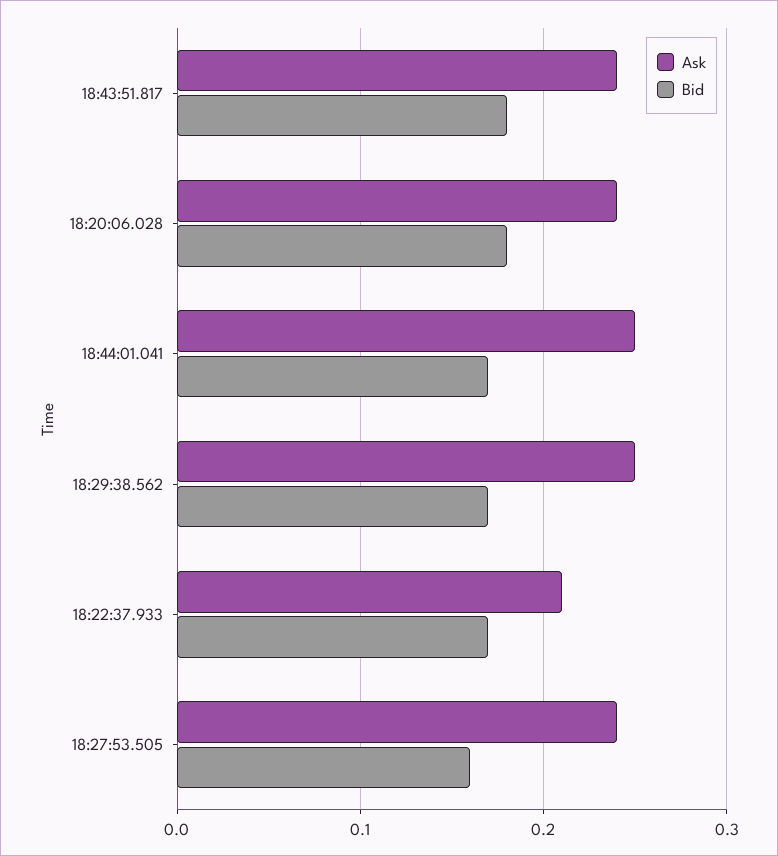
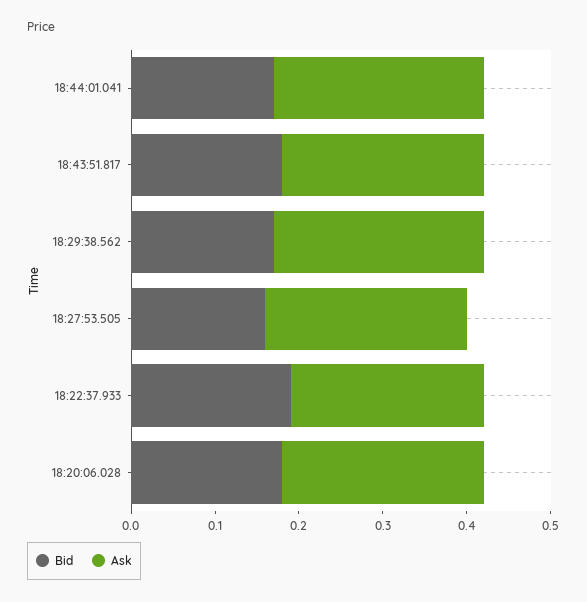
  {
    "Ask": {
      "18:43:51.817": 0.24,
      "18:20:06.028": 0.24,
      "18:44:01.041": 0.25,
      "18:29:38.562": 0.25,
-     "18:22:37.933": 0.21,
+     "18:22:37.933": 0.23,
      "18:27:53.505": 0.24
    },
    "Bid": {
      "18:43:51.817": 0.18,
      "18:20:06.028": 0.18,
      "18:44:01.041": 0.17,
      "18:29:38.562": 0.17,
-     "18:22:37.933": 0.17,
+     "18:22:37.933": 0.19,
      "18:27:53.505": 0.16
    }
  }

